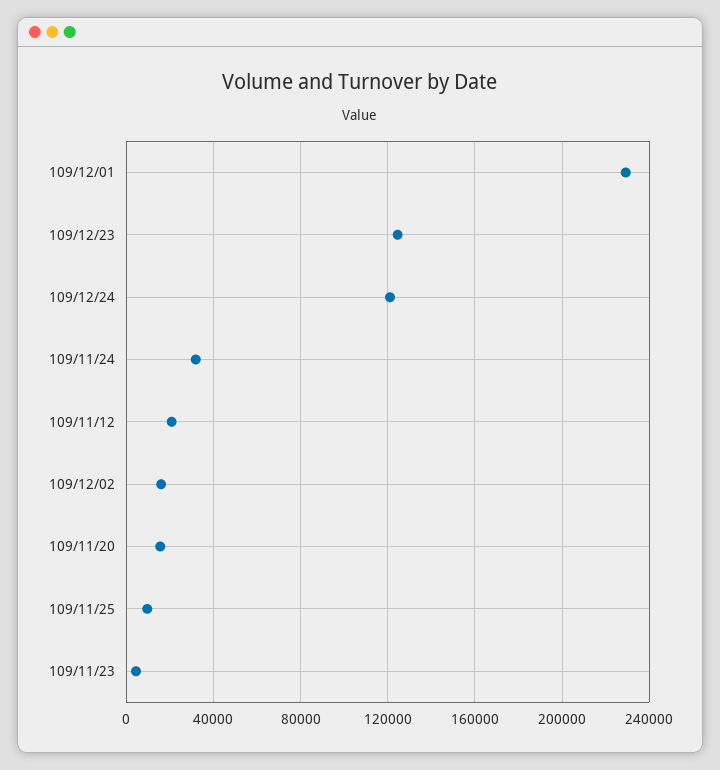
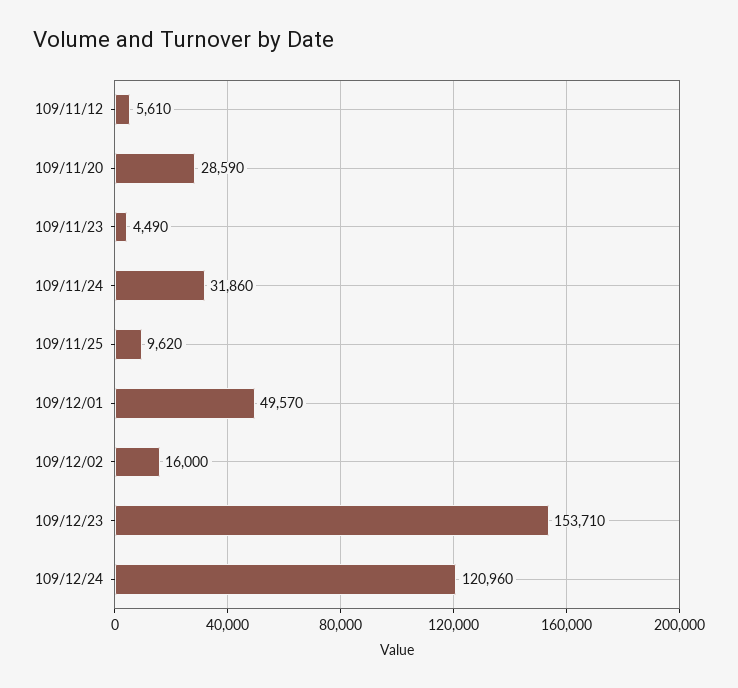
  {
-   "109/12/01": 230000,
+   "109/12/01": 49570,
-   "109/12/23": 125000,
+   "109/12/23": 153710,
    "109/12/24": 120960,
    "109/11/24": 31860,
-   "109/11/12": 20000,
+   "109/11/12": 5610,
    "109/12/02": 16000,
-   "109/11/20": 15000,
+   "109/11/20": 28590,
    "109/11/25": 9620,
    "109/11/23": 4490
  }

